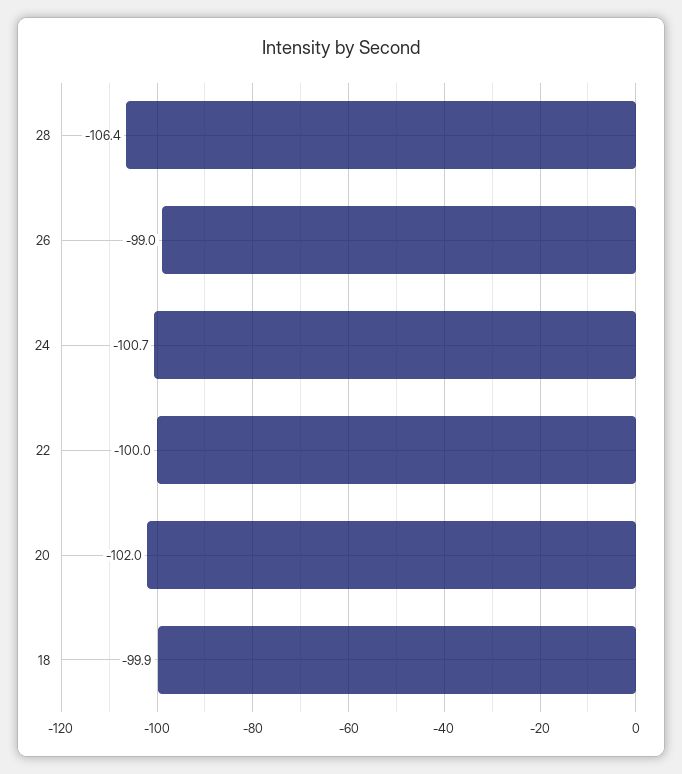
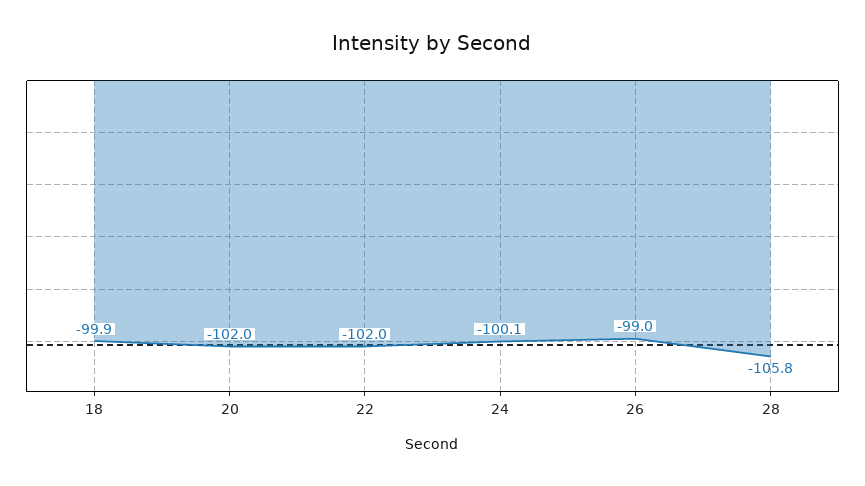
  {
-   "28": -106.4,
+   "28": -105.8,
    "26": -99,
-   "24": -100.7,
+   "24": -100.1,
-   "22": -100,
+   "22": -102,
    "20": -102,
    "18": -99.9
  }

